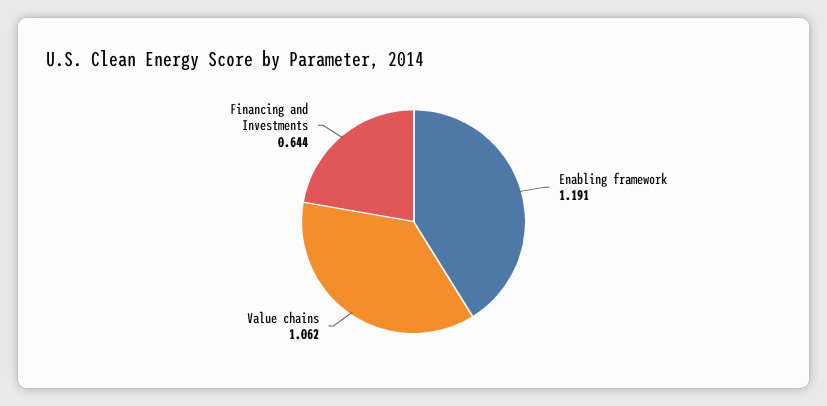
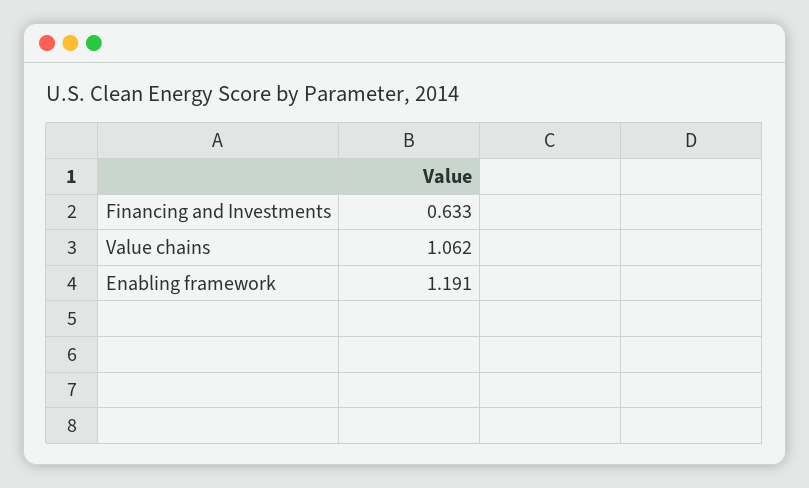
  {
    "Enabling framework": 1.191,
    "Value chains": 1.062,
-   "Financing and Investments": 0.644
+   "Financing and Investments": 0.633
  }

